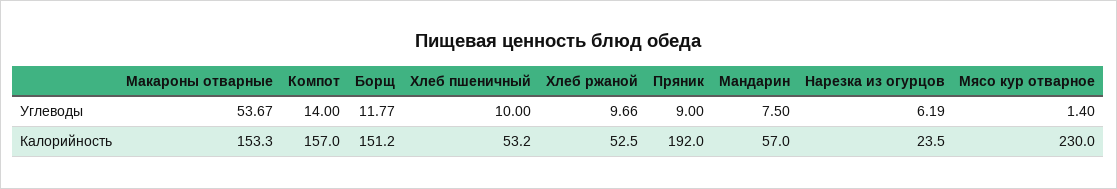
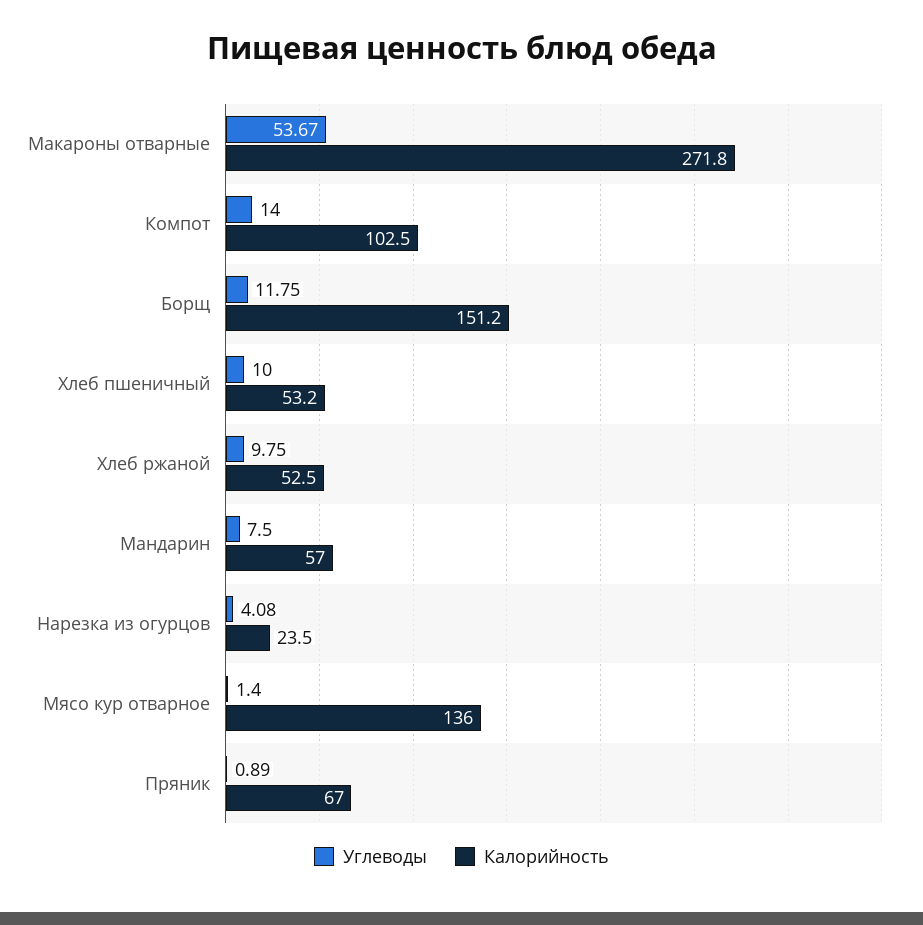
  {
    "Углеводы": {
      "Макароны отварные": 53.67,
      "Компот": 14,
-     "Борщ": 11.77,
+     "Борщ": 11.75,
      "Хлеб пшеничный": 10,
-     "Хлеб ржаной": 9.66,
+     "Хлеб ржаной": 9.75,
-     "Пряник": 9,
+     "Пряник": 0.89,
      "Мандарин": 7.5,
-     "Нарезка из огурцов": 6.19,
+     "Нарезка из огурцов": 4.08,
      "Мясо кур отварное": 1.4
    },
    "Калорийность": {
-     "Макароны отварные": 153.3,
+     "Макароны отварные": 271.8,
-     "Компот": 157,
+     "Компот": 102.5,
      "Борщ": 151.2,
      "Хлеб пшеничный": 53.2,
      "Хлеб ржаной": 52.5,
-     "Пряник": 192,
+     "Пряник": 67,
      "Мандарин": 57,
      "Нарезка из огурцов": 23.5,
-     "Мясо кур отварное": 230
+     "Мясо кур отварное": 136
    }
  }

